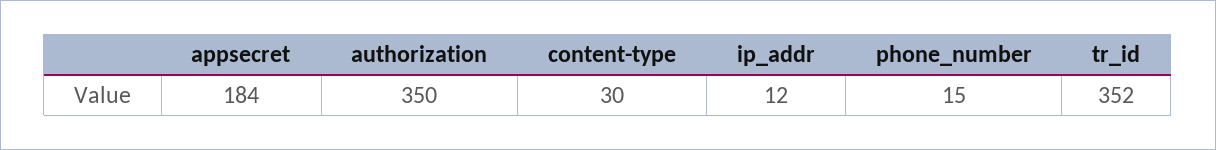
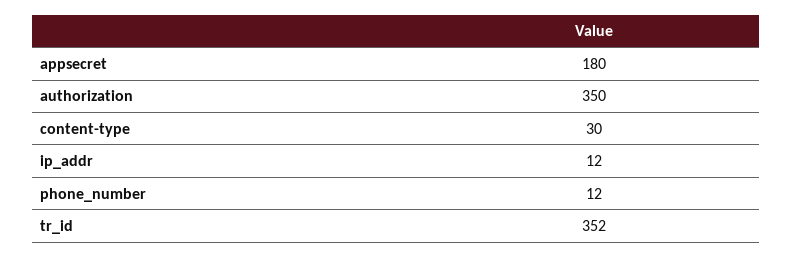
  {
-   "appsecret": 184,
+   "appsecret": 180,
    "authorization": 350,
    "content-type": 30,
    "ip_addr": 12,
-   "phone_number": 15,
+   "phone_number": 12,
    "tr_id": 352
  }

